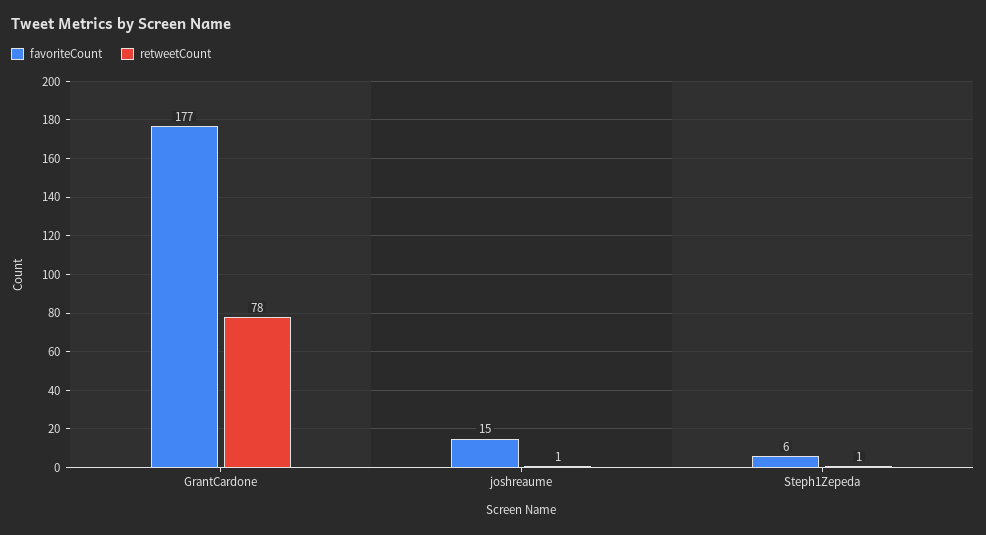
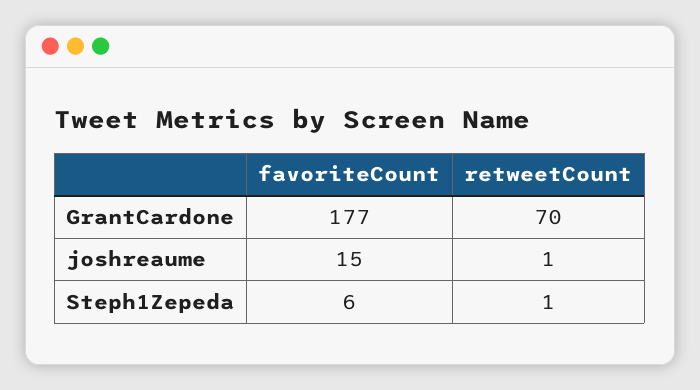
  {
    "favoriteCount": {
      "GrantCardone": 177,
      "joshreaume": 15,
      "Steph1Zepeda": 6
    },
    "retweetCount": {
-     "GrantCardone": 78,
+     "GrantCardone": 70,
      "joshreaume": 1,
      "Steph1Zepeda": 1
    }
  }

